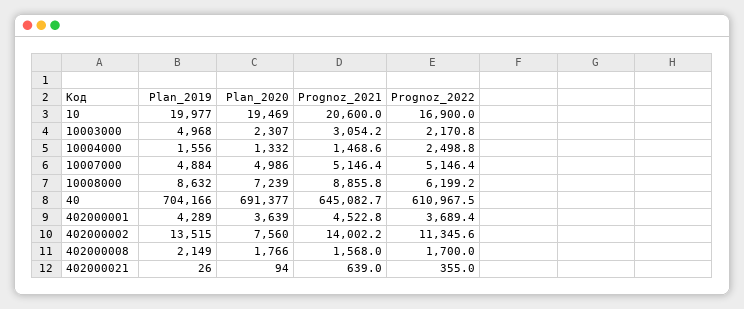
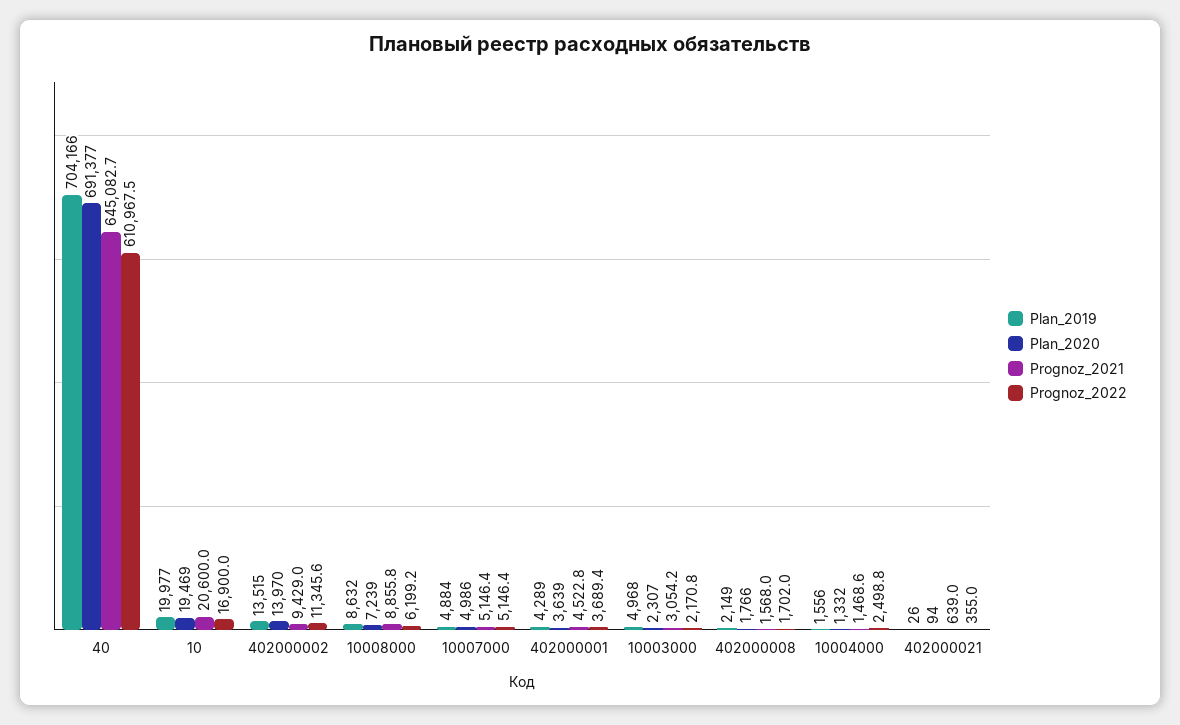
  {
    "Plan_2019": {
      "10": 19977,
      "10003000": 4968,
      "10004000": 1556,
      "10007000": 4884,
      "10008000": 8632,
      "40": 704166,
      "402000001": 4289,
      "402000002": 13515,
      "402000008": 2149,
      "402000021": 26
    },
    "Plan_2020": {
      "10": 19469,
      "10003000": 2307,
      "10004000": 1332,
      "10007000": 4986,
      "10008000": 7239,
      "40": 691377,
      "402000001": 3639,
-     "402000002": 7560,
+     "402000002": 13970,
      "402000008": 1766,
      "402000021": 94
    },
    "Prognoz_2021": {
      "10": 20600,
      "10003000": 3054.2,
      "10004000": 1468.6,
      "10007000": 5146.4,
      "10008000": 8855.8,
      "40": 645082.7,
      "402000001": 4522.8,
-     "402000002": 14002.2,
+     "402000002": 9429,
      "402000008": 1568,
      "402000021": 639
    },
    "Prognoz_2022": {
      "10": 16900,
      "10003000": 2170.8,
      "10004000": 2498.8,
      "10007000": 5146.4,
      "10008000": 6199.2,
      "40": 610967.5,
      "402000001": 3689.4,
      "402000002": 11345.6,
-     "402000008": 1700,
+     "402000008": 1702,
      "402000021": 355
    }
  }

